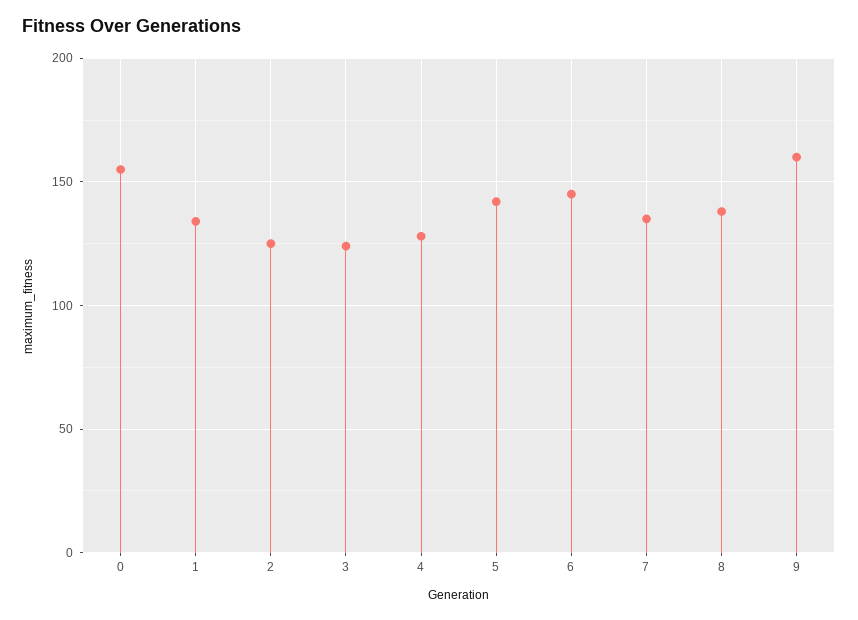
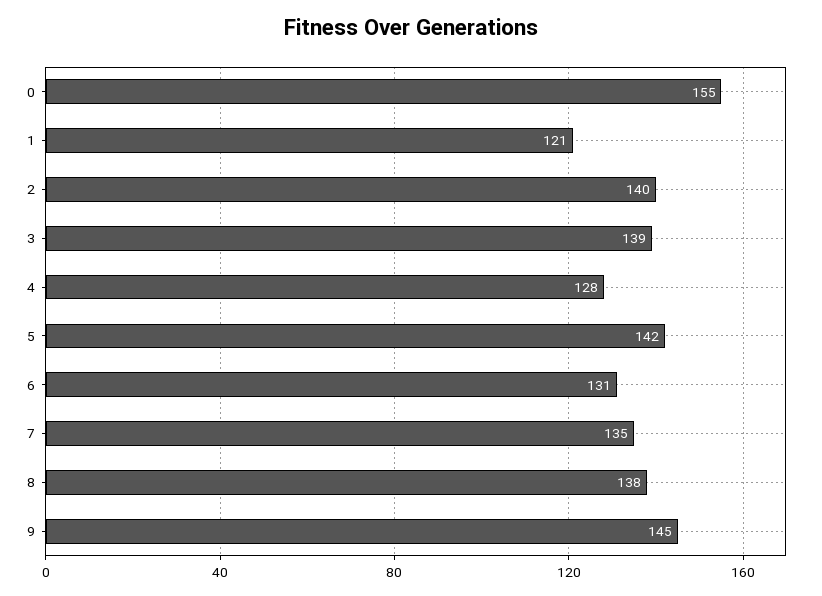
  {
    "0": 155,
-   "1": 135,
+   "1": 121,
-   "2": 125,
+   "2": 140,
-   "3": 125,
+   "3": 139,
    "4": 128,
    "5": 142,
-   "6": 145,
+   "6": 131,
    "7": 135,
    "8": 138,
-   "9": 160
+   "9": 145
  }

